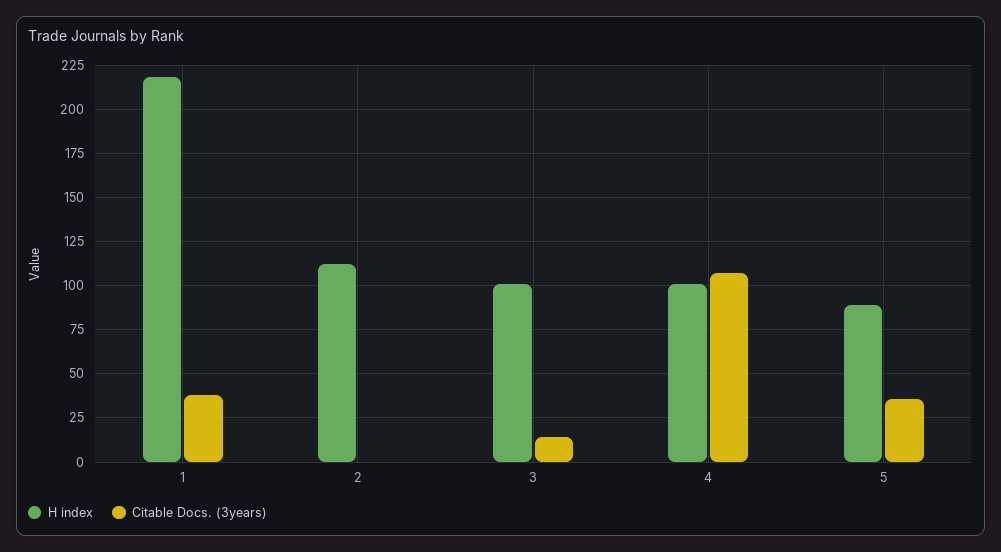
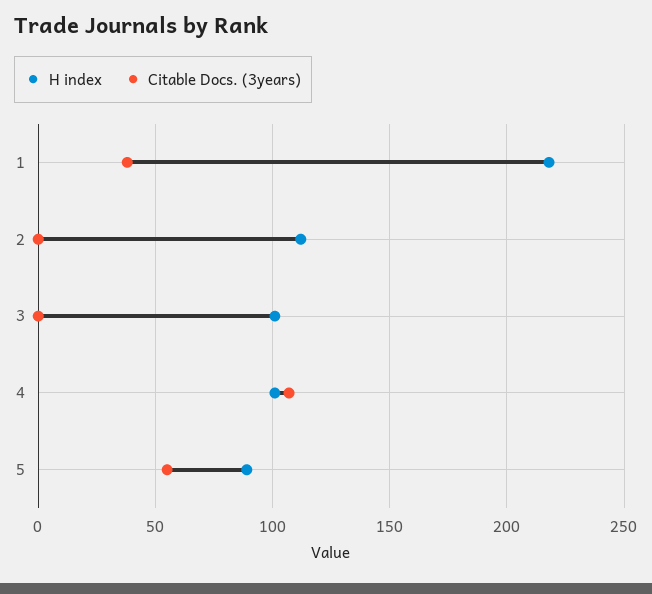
  {
    "H index": {
      "1": 220,
      "2": 110,
      "3": 100,
      "4": 100,
      "5": 90
    },
    "Citable Docs. (3years)": {
      "1": 40,
      "2": 0,
-     "3": 15,
+     "3": 0,
      "4": 105,
-     "5": 35
+     "5": 55
    }
  }

